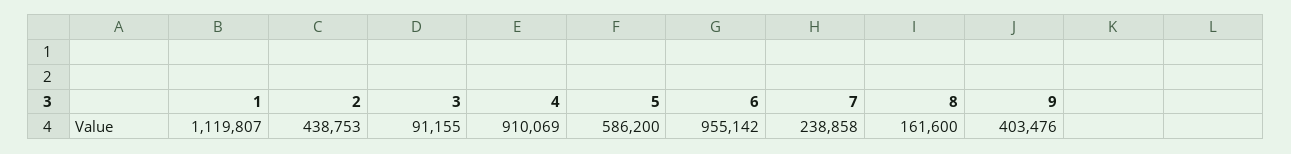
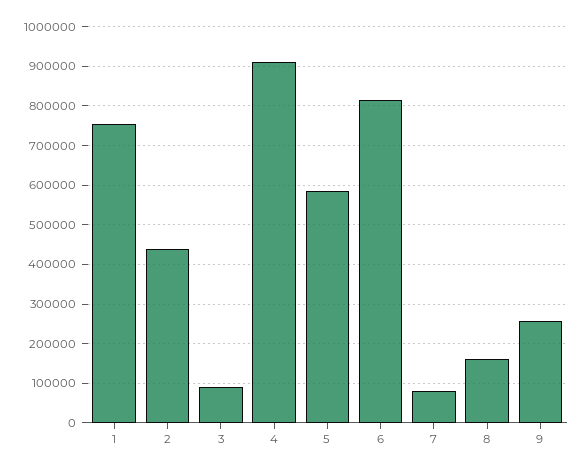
  {
-   "1": 1119807,
+   "1": 760000,
    "2": 438753,
    "3": 91155,
    "4": 910069,
    "5": 586200,
-   "6": 955142,
+   "6": 820000,
-   "7": 238858,
+   "7": 80000,
    "8": 161600,
-   "9": 403476
+   "9": 260000
  }

